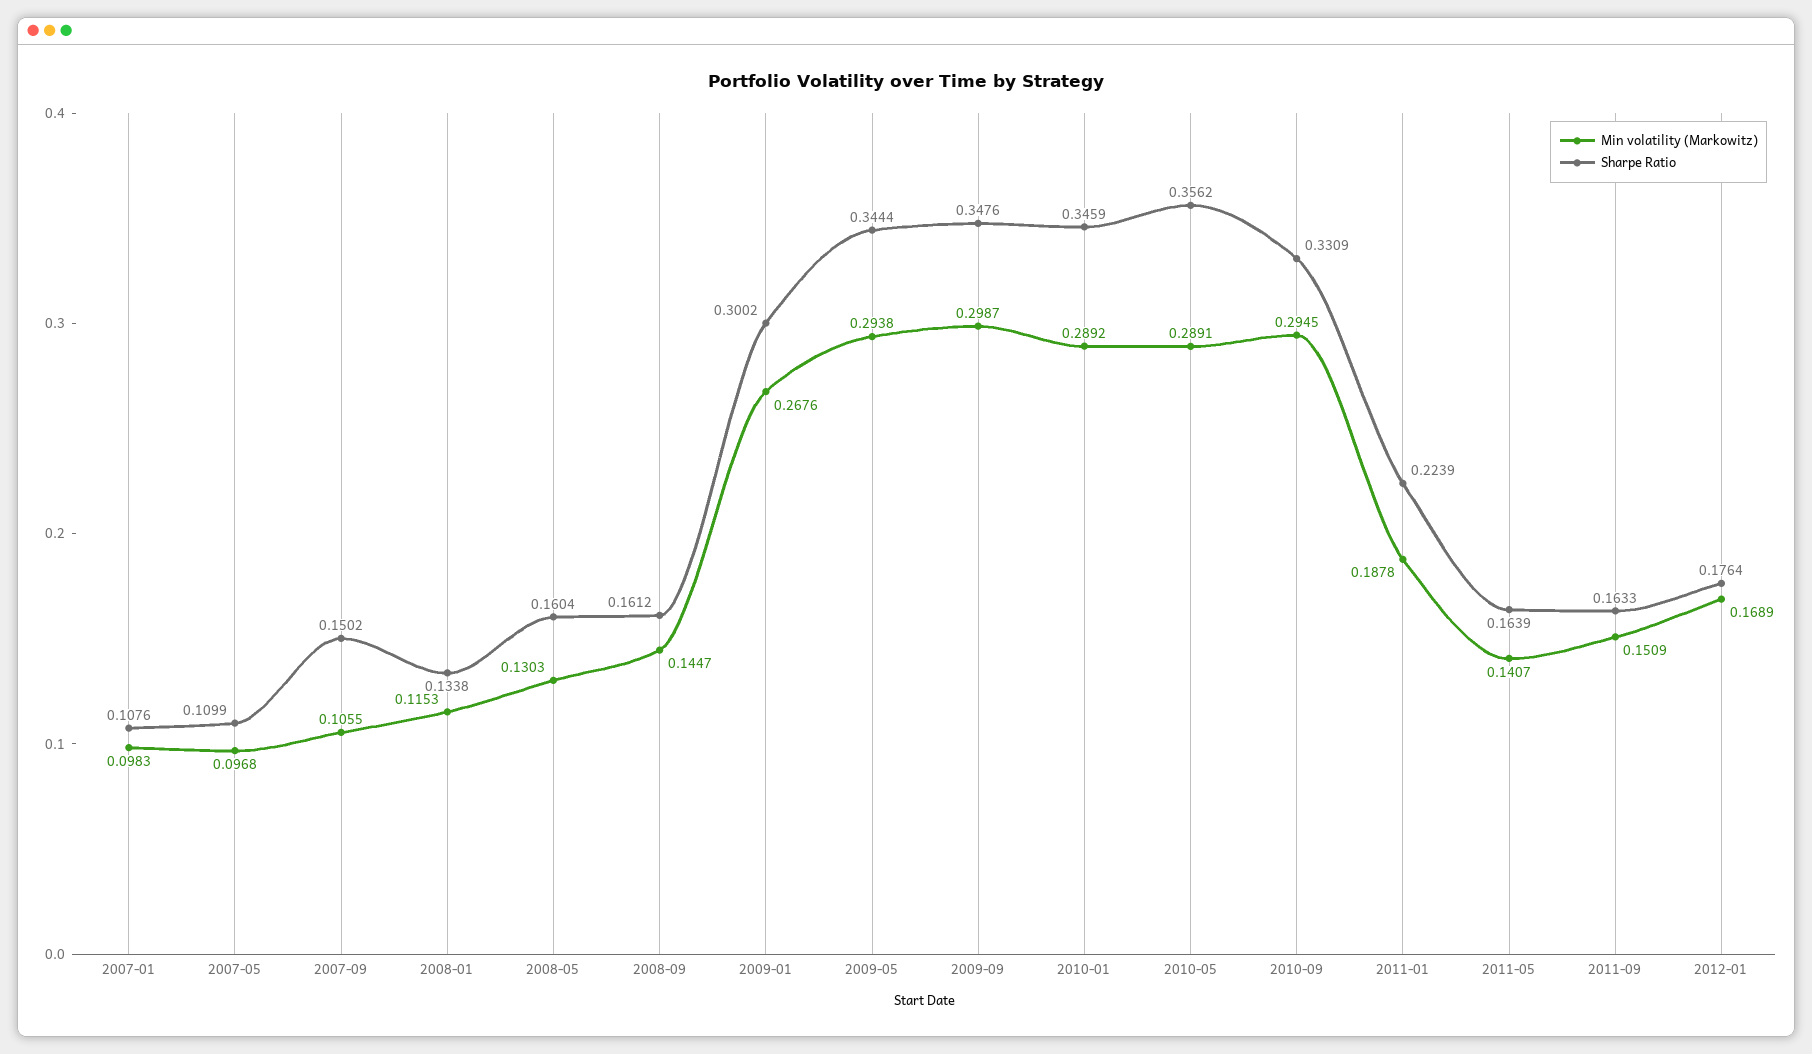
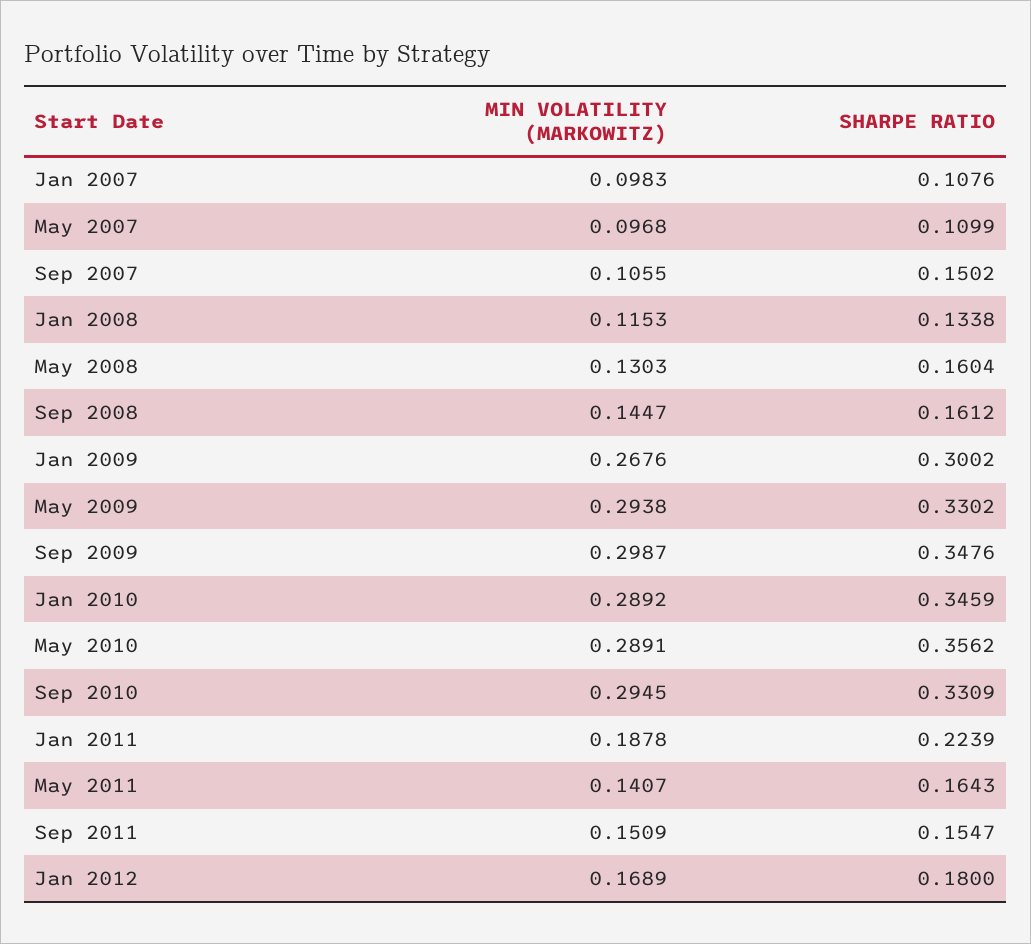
  {
    "Min volatility (Markowitz)": {
      "2007-01": 0.0983,
      "2007-05": 0.0968,
      "2007-09": 0.1055,
      "2008-01": 0.1153,
      "2008-05": 0.1303,
      "2008-09": 0.1447,
      "2009-01": 0.2676,
      "2009-05": 0.2938,
      "2009-09": 0.2987,
      "2010-01": 0.2892,
      "2010-05": 0.2891,
      "2010-09": 0.2945,
      "2011-01": 0.1878,
      "2011-05": 0.1407,
      "2011-09": 0.1509,
      "2012-01": 0.1689
    },
    "Sharpe Ratio": {
      "2007-01": 0.1076,
      "2007-05": 0.1099,
      "2007-09": 0.1502,
      "2008-01": 0.1338,
      "2008-05": 0.1604,
      "2008-09": 0.1612,
      "2009-01": 0.3002,
-     "2009-05": 0.3444,
+     "2009-05": 0.3302,
      "2009-09": 0.3476,
      "2010-01": 0.3459,
      "2010-05": 0.3562,
      "2010-09": 0.3309,
      "2011-01": 0.2239,
-     "2011-05": 0.1639,
+     "2011-05": 0.1643,
-     "2011-09": 0.1633,
+     "2011-09": 0.1547,
-     "2012-01": 0.1764
+     "2012-01": 0.18
    }
  }

